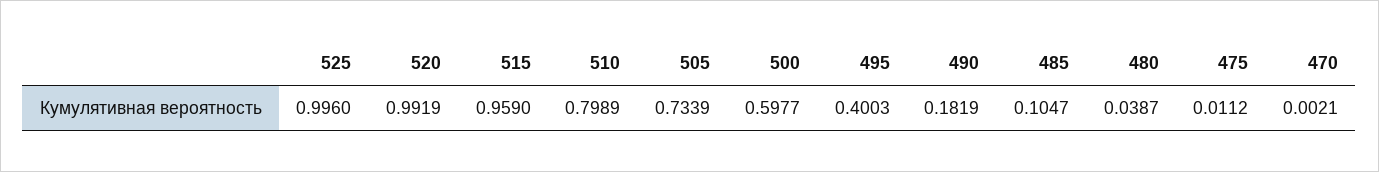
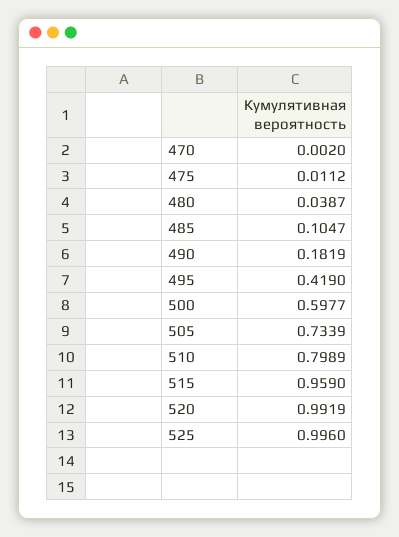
  {
    "525": 0.996,
    "520": 0.9919,
    "515": 0.959,
    "510": 0.7989,
    "505": 0.7339,
    "500": 0.5977,
-   "495": 0.4003,
+   "495": 0.419,
    "490": 0.1819,
    "485": 0.1047,
    "480": 0.0387,
    "475": 0.0112,
-   "470": 0.0021
+   "470": 0.002
  }

